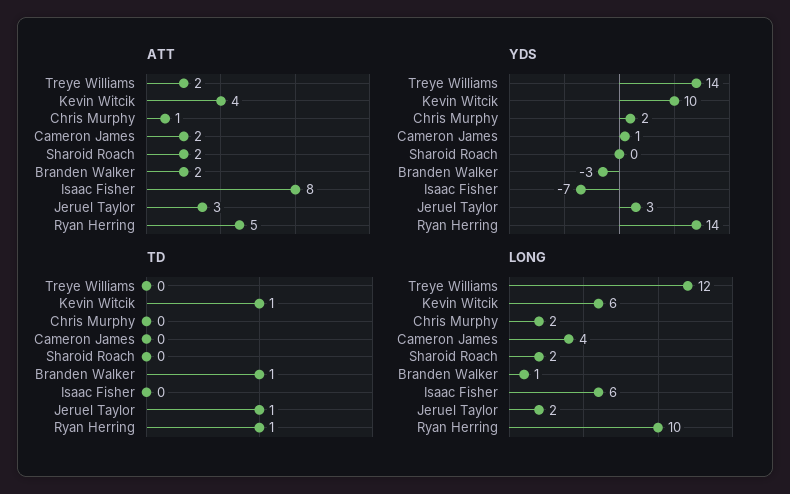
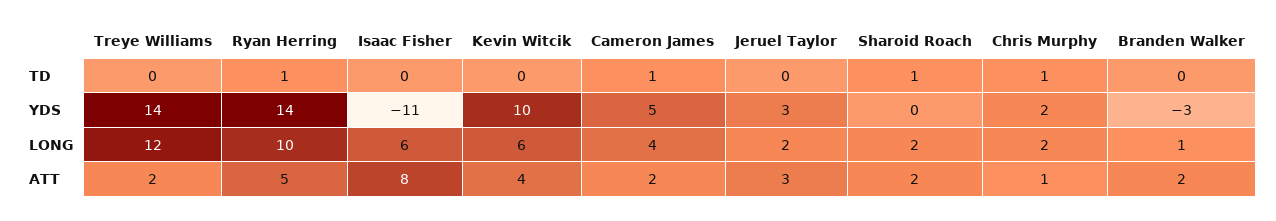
  {
    "ATT": {
      "Treye Williams": 2,
      "Kevin Witcik": 4,
      "Chris Murphy": 1,
      "Cameron James": 2,
      "Sharoid Roach": 2,
      "Branden Walker": 2,
      "Isaac Fisher": 8,
      "Jeruel Taylor": 3,
      "Ryan Herring": 5
    },
    "YDS": {
      "Treye Williams": 14,
      "Kevin Witcik": 10,
      "Chris Murphy": 2,
-     "Cameron James": 1,
+     "Cameron James": 5,
      "Sharoid Roach": 0,
      "Branden Walker": -3,
-     "Isaac Fisher": -7,
+     "Isaac Fisher": -11,
      "Jeruel Taylor": 3,
      "Ryan Herring": 14
    },
    "TD": {
      "Treye Williams": 0,
-     "Kevin Witcik": 1,
+     "Kevin Witcik": 0,
-     "Chris Murphy": 0,
+     "Chris Murphy": 1,
-     "Cameron James": 0,
+     "Cameron James": 1,
-     "Sharoid Roach": 0,
+     "Sharoid Roach": 1,
-     "Branden Walker": 1,
+     "Branden Walker": 0,
      "Isaac Fisher": 0,
-     "Jeruel Taylor": 1,
+     "Jeruel Taylor": 0,
      "Ryan Herring": 1
    },
    "LONG": {
      "Treye Williams": 12,
      "Kevin Witcik": 6,
      "Chris Murphy": 2,
      "Cameron James": 4,
      "Sharoid Roach": 2,
      "Branden Walker": 1,
      "Isaac Fisher": 6,
      "Jeruel Taylor": 2,
      "Ryan Herring": 10
    }
  }

